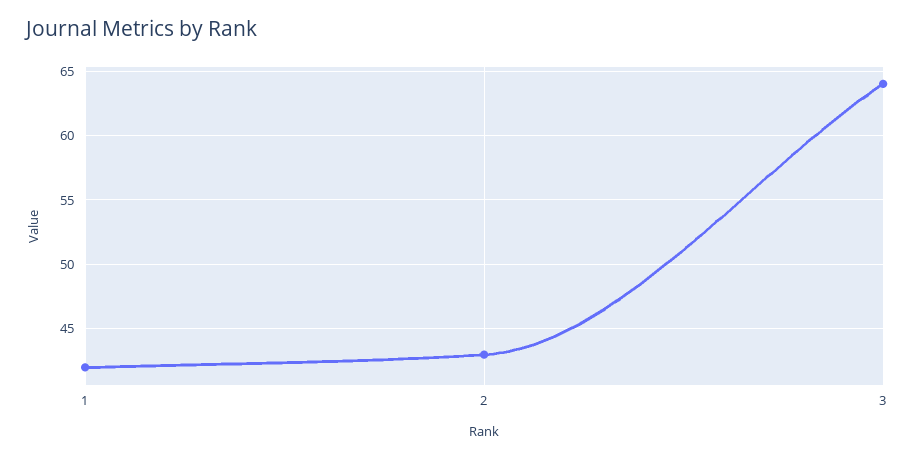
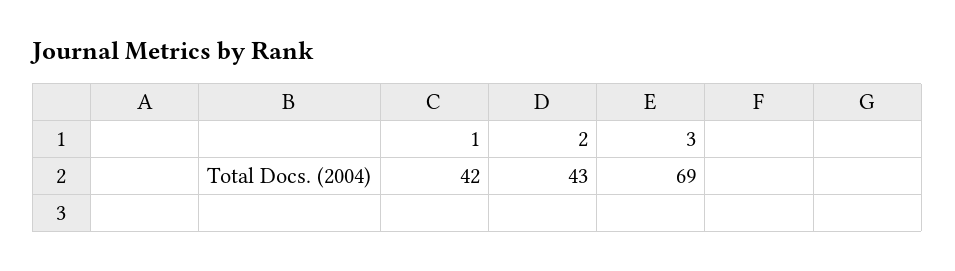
  {
    "1": 42,
    "2": 43,
-   "3": 64
+   "3": 69
  }

